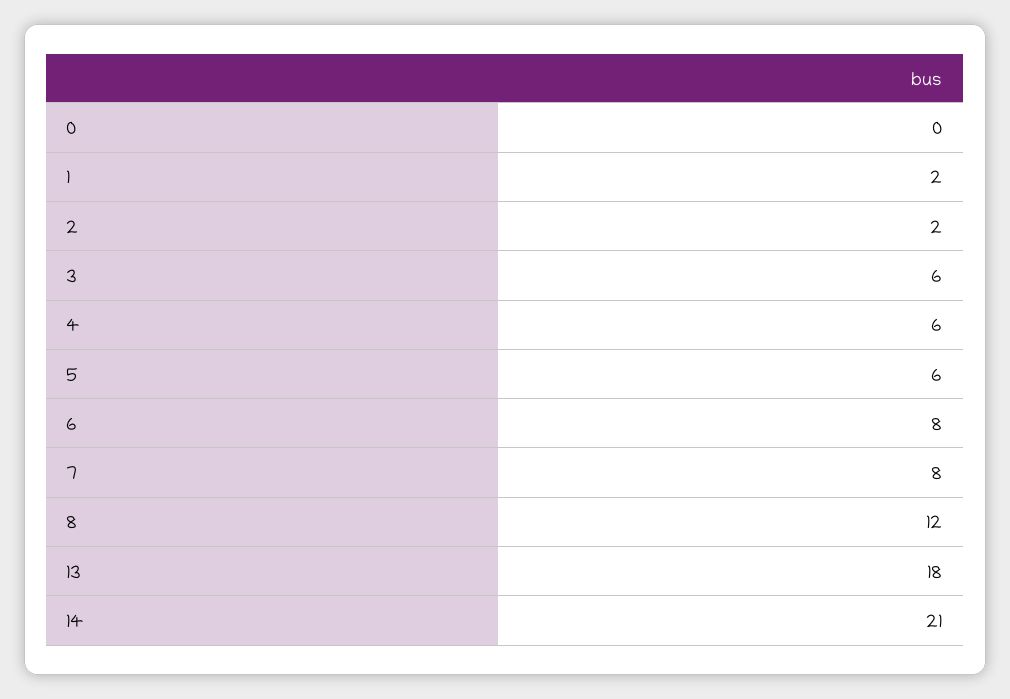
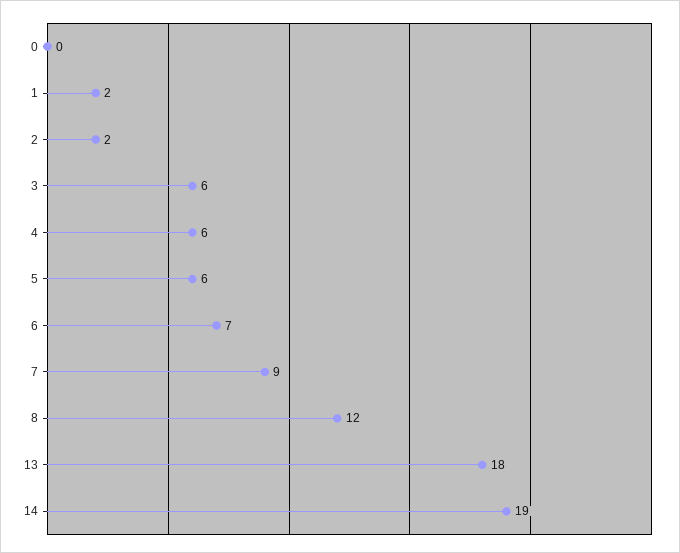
  {
    "0": 0,
    "1": 2,
    "2": 2,
    "3": 6,
    "4": 6,
    "5": 6,
-   "6": 8,
+   "6": 7,
-   "7": 8,
+   "7": 9,
    "8": 12,
    "13": 18,
-   "14": 21
+   "14": 19
  }

